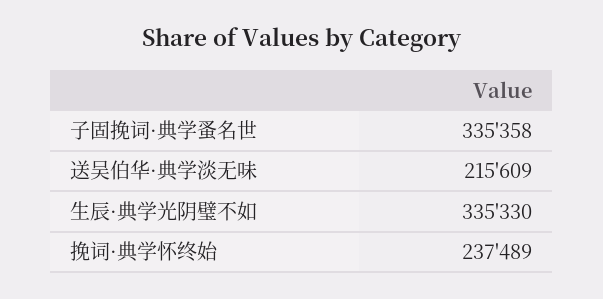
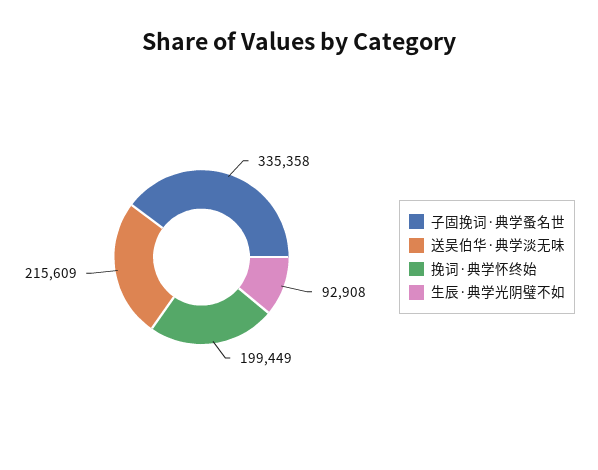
  {
    "子固挽词·典学蚤名世": 335358,
    "送吴伯华·典学淡无味": 215609,
-   "生辰·典学光阴璧不如": 335330,
+   "生辰·典学光阴璧不如": 92908,
-   "挽词·典学怀终始": 237489
+   "挽词·典学怀终始": 199449
  }

